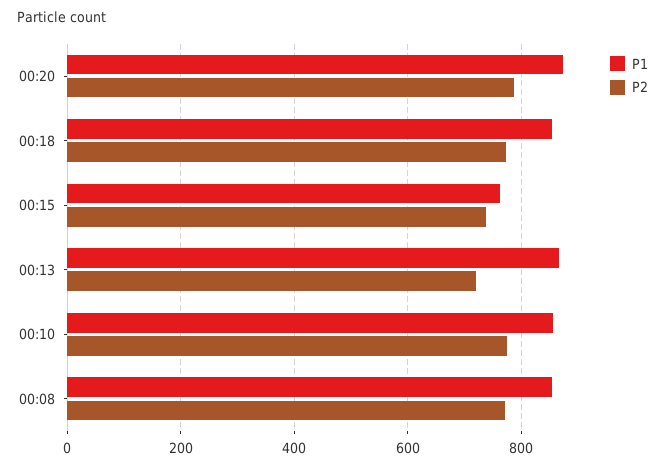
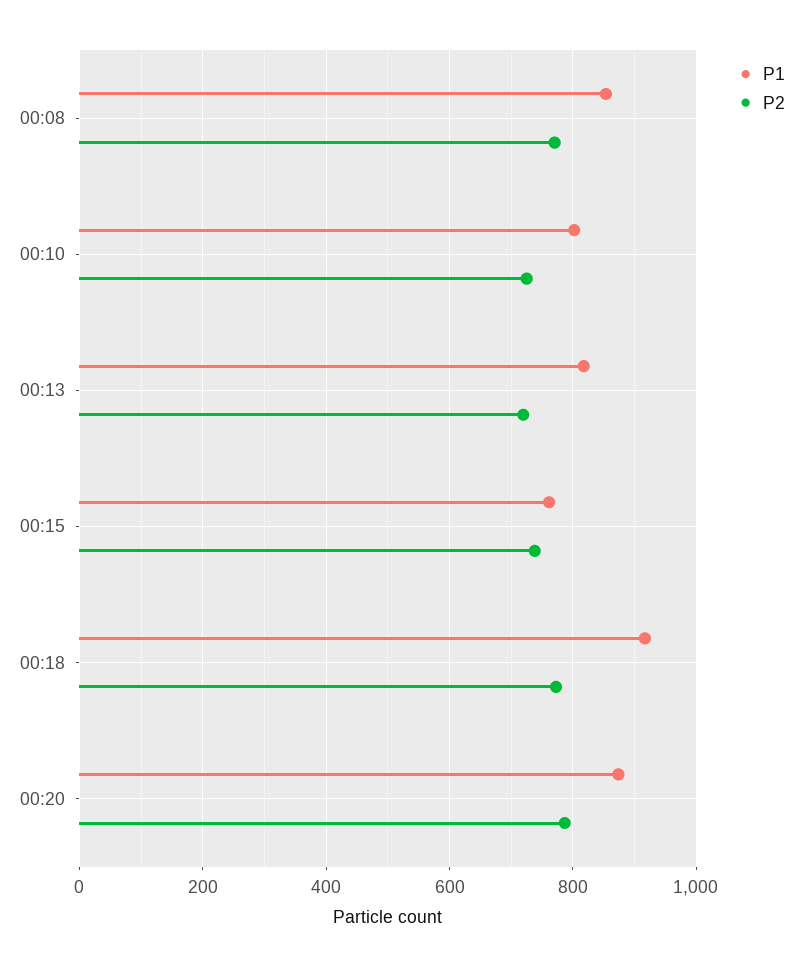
  {
    "P1": {
      "00:20": 880,
-     "00:18": 860,
+     "00:18": 920,
      "00:15": 760,
-     "00:13": 860,
+     "00:13": 820,
-     "00:10": 860,
+     "00:10": 800,
      "00:08": 860
    },
    "P2": {
      "00:20": 780,
      "00:18": 780,
      "00:15": 740,
      "00:13": 720,
-     "00:10": 780,
+     "00:10": 720,
      "00:08": 780
    }
  }

